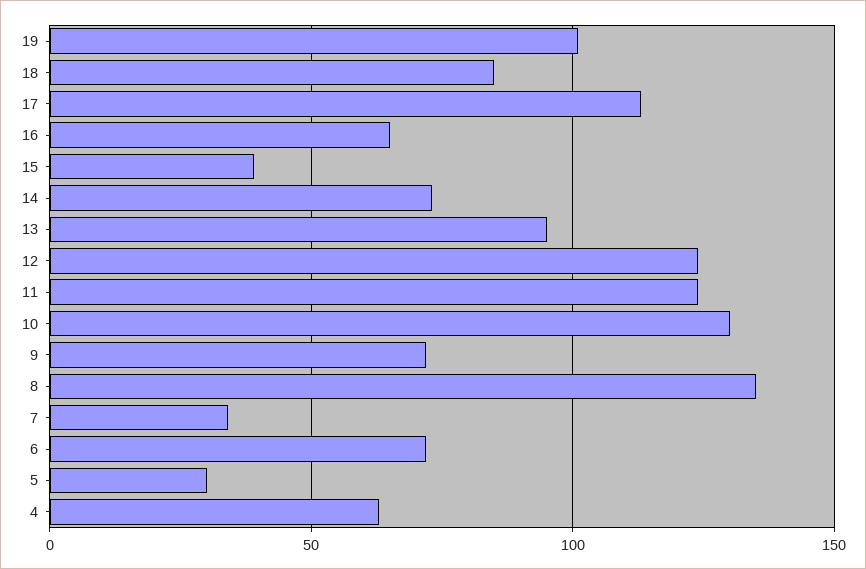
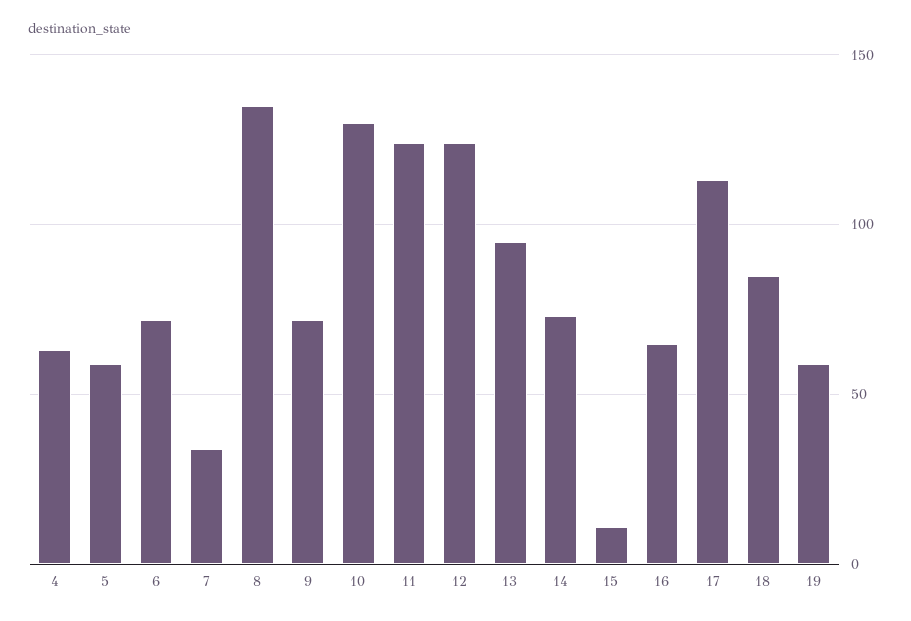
  {
-   "19": 100,
+   "19": 60,
    "18": 85,
    "17": 115,
    "16": 65,
-   "15": 40,
+   "15": 10,
    "14": 75,
    "13": 95,
    "12": 125,
    "11": 125,
    "10": 130,
    "9": 70,
    "8": 135,
    "7": 35,
    "6": 70,
-   "5": 30,
+   "5": 60,
    "4": 65
  }

